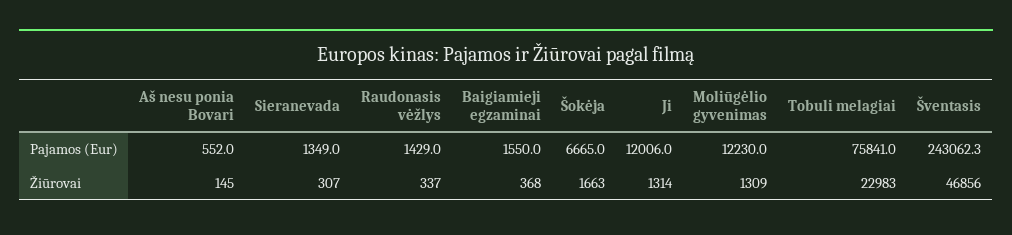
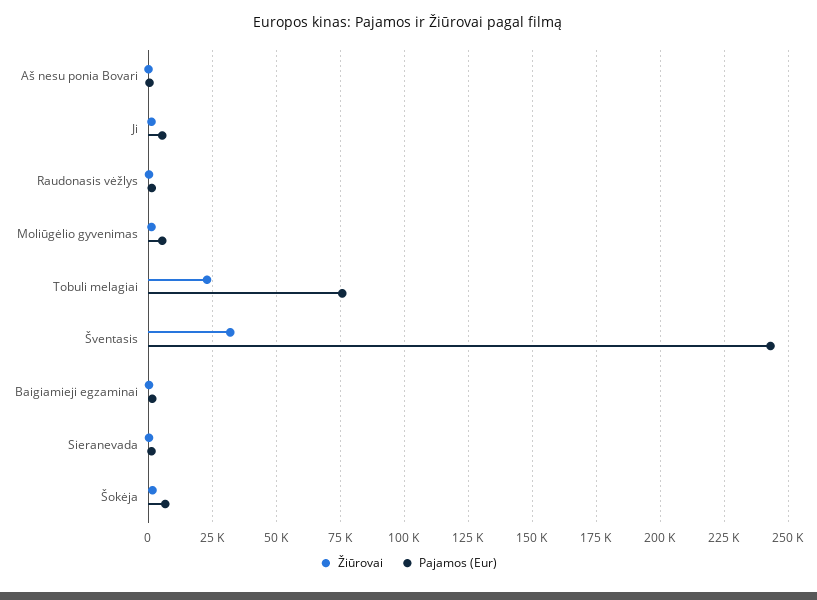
  {
    "Pajamos (Eur)": {
      "Aš nesu ponia Bovari": 552,
      "Sieranevada": 1349,
      "Raudonasis vėžlys": 1429,
      "Baigiamieji egzaminai": 1550,
      "Šokėja": 6665,
-     "Ji": 12006,
+     "Ji": 5000,
-     "Moliūgėlio gyvenimas": 12230,
+     "Moliūgėlio gyvenimas": 5000,
      "Tobuli melagiai": 75841,
      "Šventasis": 243062.3
    },
    "Žiūrovai": {
      "Aš nesu ponia Bovari": 145,
      "Sieranevada": 307,
      "Raudonasis vėžlys": 337,
      "Baigiamieji egzaminai": 368,
      "Šokėja": 1663,
      "Ji": 1314,
      "Moliūgėlio gyvenimas": 1309,
      "Tobuli melagiai": 22983,
-     "Šventasis": 46856
+     "Šventasis": 32500
    }
  }

